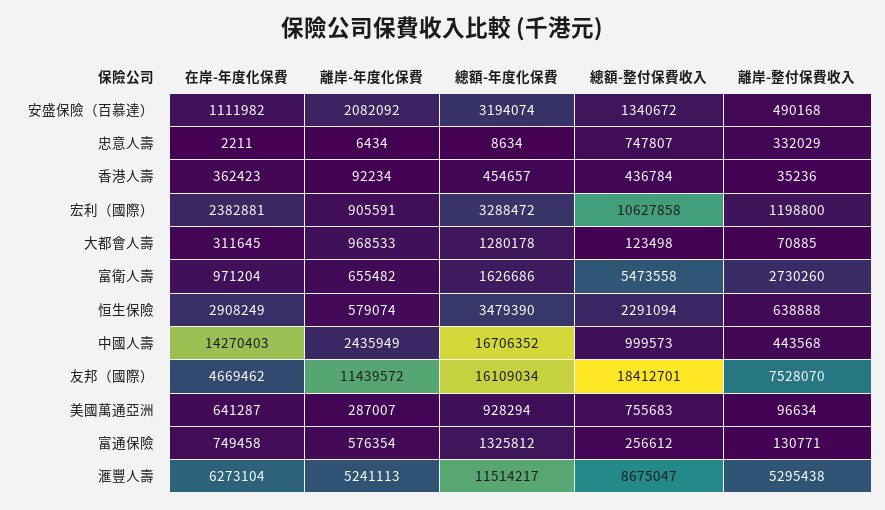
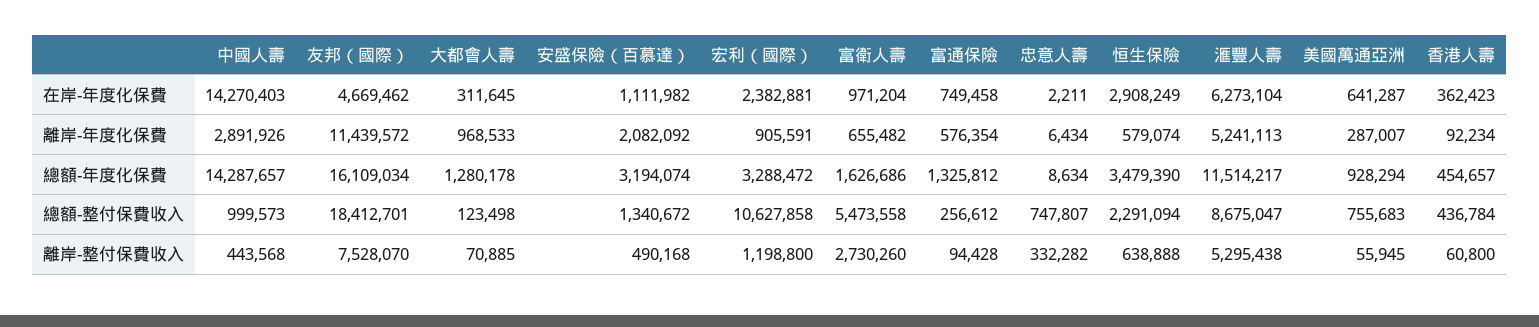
  {
    "在岸-年度化保費": {
      "安盛保險（百慕達）": 1111982,
      "忠意人壽": 2211,
      "香港人壽": 362423,
      "宏利（國際）": 2382881,
      "大都會人壽": 311645,
      "富衛人壽": 971204,
      "恒生保險": 2908249,
      "中國人壽": 14270403,
      "友邦（國際）": 4669462,
      "美國萬通亞洲": 641287,
      "富通保險": 749458,
      "滙豐人壽": 6273104
    },
    "離岸-年度化保費": {
      "安盛保險（百慕達）": 2082092,
      "忠意人壽": 6434,
      "香港人壽": 92234,
      "宏利（國際）": 905591,
      "大都會人壽": 968533,
      "富衛人壽": 655482,
      "恒生保險": 579074,
-     "中國人壽": 2435949,
+     "中國人壽": 2891926,
      "友邦（國際）": 11439572,
      "美國萬通亞洲": 287007,
      "富通保險": 576354,
      "滙豐人壽": 5241113
    },
    "總額-年度化保費": {
      "安盛保險（百慕達）": 3194074,
      "忠意人壽": 8634,
      "香港人壽": 454657,
      "宏利（國際）": 3288472,
      "大都會人壽": 1280178,
      "富衛人壽": 1626686,
      "恒生保險": 3479390,
-     "中國人壽": 16706352,
+     "中國人壽": 14287657,
      "友邦（國際）": 16109034,
      "美國萬通亞洲": 928294,
      "富通保險": 1325812,
      "滙豐人壽": 11514217
    },
    "總額-整付保費收入": {
      "安盛保險（百慕達）": 1340672,
      "忠意人壽": 747807,
      "香港人壽": 436784,
      "宏利（國際）": 10627858,
      "大都會人壽": 123498,
      "富衛人壽": 5473558,
      "恒生保險": 2291094,
      "中國人壽": 999573,
      "友邦（國際）": 18412701,
      "美國萬通亞洲": 755683,
      "富通保險": 256612,
      "滙豐人壽": 8675047
    },
    "離岸-整付保費收入": {
      "安盛保險（百慕達）": 490168,
-     "忠意人壽": 332029,
+     "忠意人壽": 332282,
-     "香港人壽": 35236,
+     "香港人壽": 60800,
      "宏利（國際）": 1198800,
      "大都會人壽": 70885,
      "富衛人壽": 2730260,
      "恒生保險": 638888,
      "中國人壽": 443568,
      "友邦（國際）": 7528070,
-     "美國萬通亞洲": 96634,
+     "美國萬通亞洲": 55945,
-     "富通保險": 130771,
+     "富通保險": 94428,
      "滙豐人壽": 5295438
    }
  }

